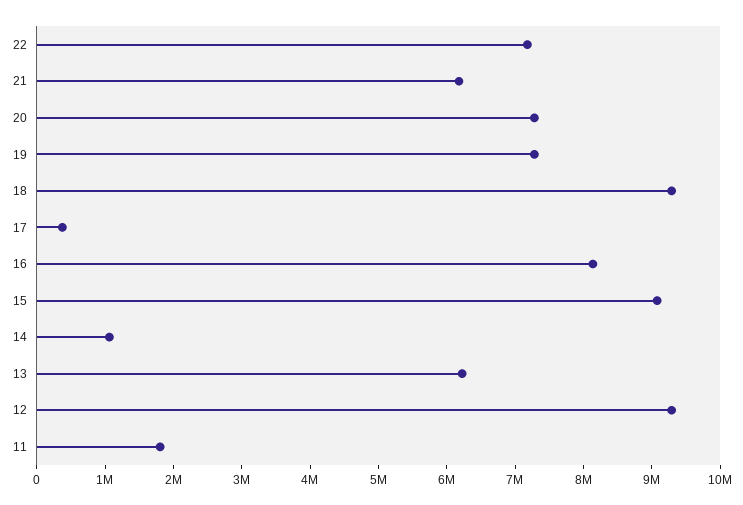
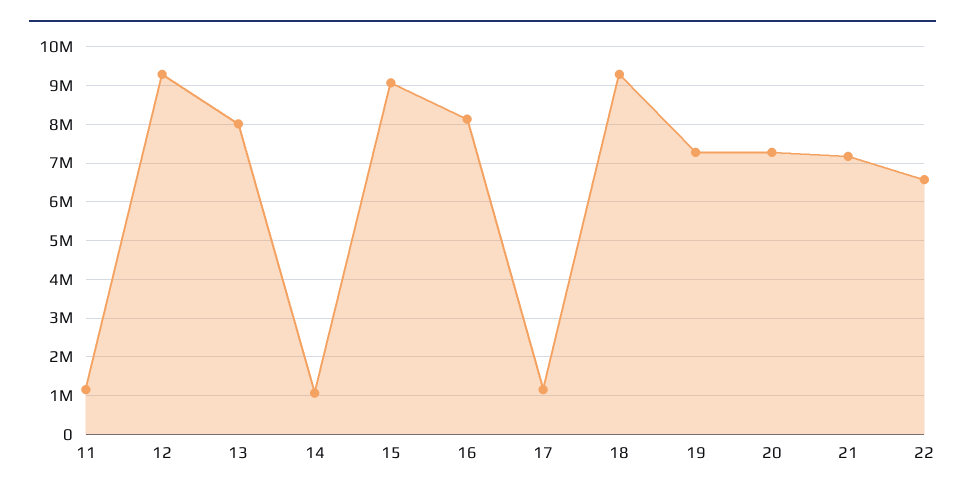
  {
-   "22": 7200000,
+   "22": 6600000,
-   "21": 6200000,
+   "21": 7200000,
    "20": 7200000,
    "19": 7200000,
    "18": 9200000,
-   "17": 400000,
+   "17": 1200000,
    "16": 8200000,
    "15": 9000000,
    "14": 1000000,
-   "13": 6200000,
+   "13": 8000000,
    "12": 9200000,
-   "11": 1800000
+   "11": 1200000
  }

